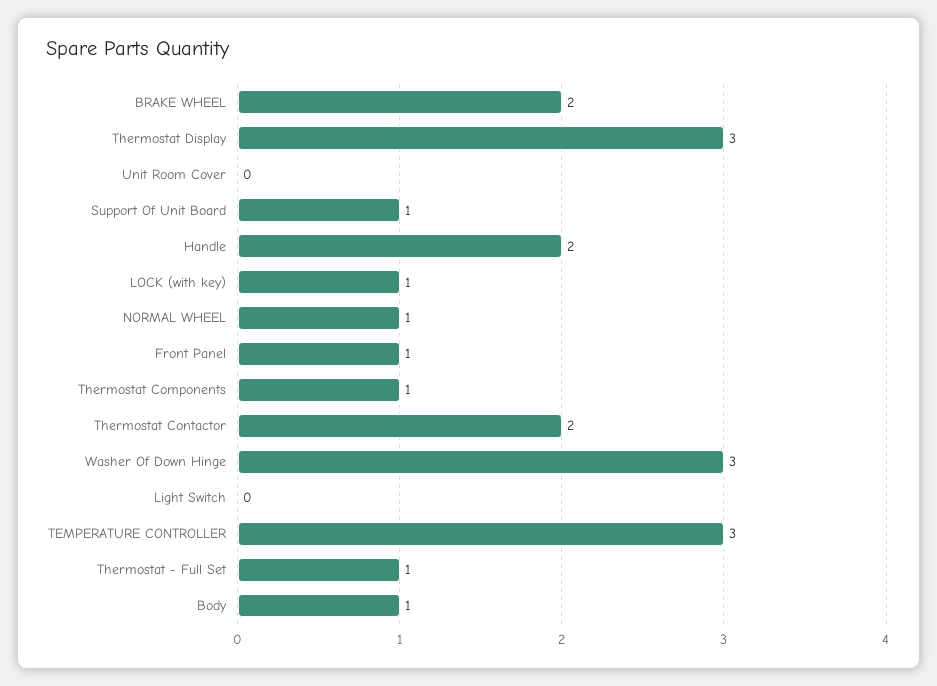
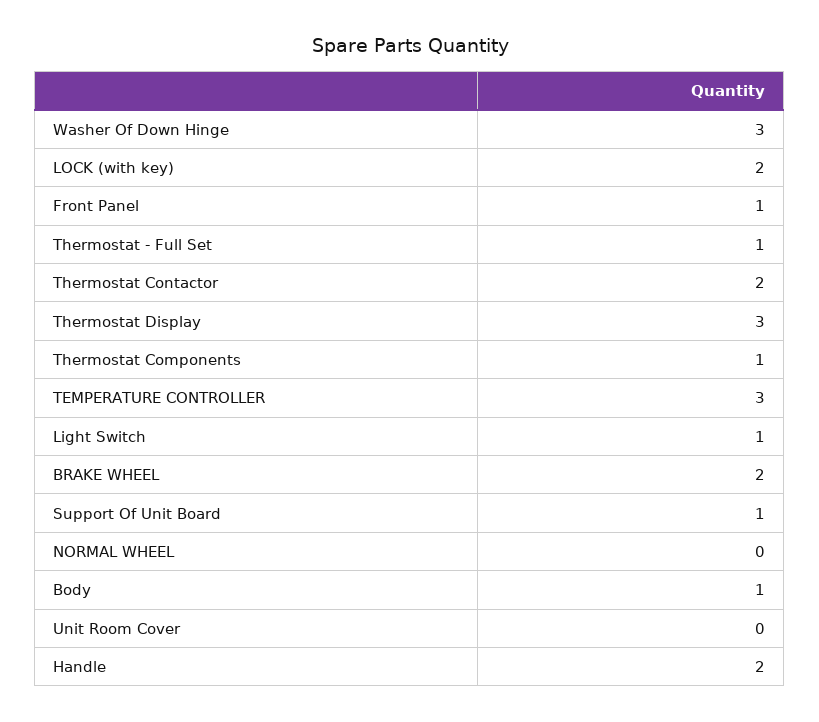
  {
    "BRAKE WHEEL": 2,
    "Thermostat Display": 3,
    "Unit Room Cover": 0,
    "Support Of Unit Board": 1,
    "Handle": 2,
-   "LOCK (with key)": 1,
+   "LOCK (with key)": 2,
-   "NORMAL WHEEL": 1,
+   "NORMAL WHEEL": 0,
    "Front Panel": 1,
    "Thermostat Components": 1,
    "Thermostat Contactor": 2,
    "Washer Of Down Hinge": 3,
-   "Light Switch": 0,
+   "Light Switch": 1,
    "TEMPERATURE CONTROLLER": 3,
    "Thermostat - Full Set": 1,
    "Body": 1
  }

